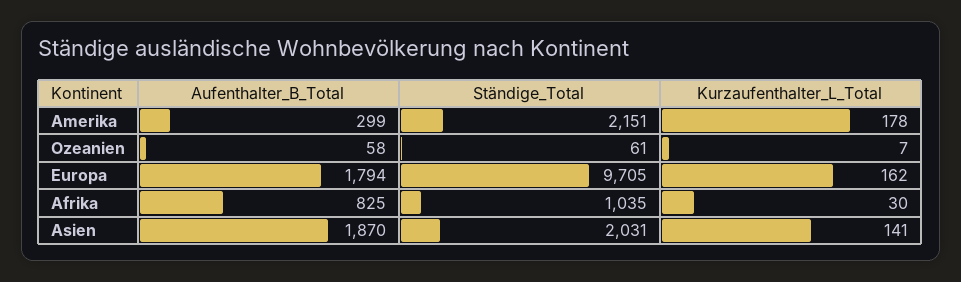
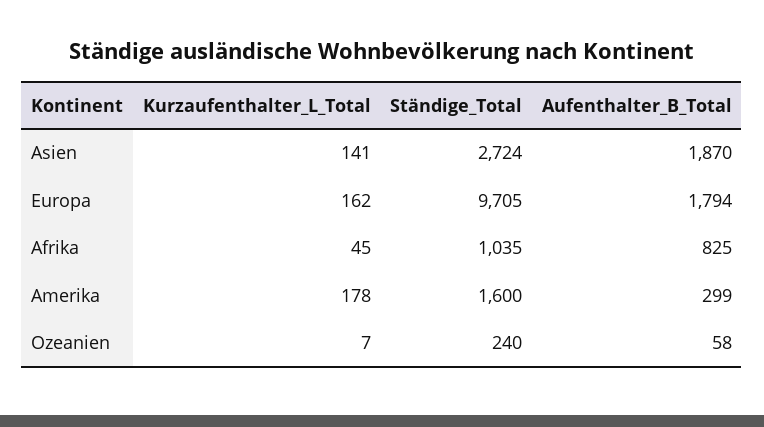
  {
    "Aufenthalter_B_Total": {
      "Amerika": 299,
      "Ozeanien": 58,
      "Europa": 1794,
      "Afrika": 825,
      "Asien": 1870
    },
    "Ständige_Total": {
-     "Amerika": 2151,
+     "Amerika": 1600,
-     "Ozeanien": 61,
+     "Ozeanien": 240,
      "Europa": 9705,
      "Afrika": 1035,
-     "Asien": 2031
+     "Asien": 2724
    },
    "Kurzaufenthalter_L_Total": {
      "Amerika": 178,
      "Ozeanien": 7,
      "Europa": 162,
-     "Afrika": 30,
+     "Afrika": 45,
      "Asien": 141
    }
  }

